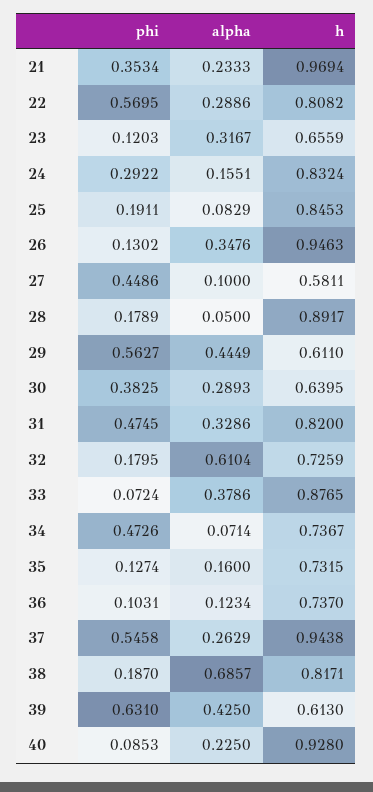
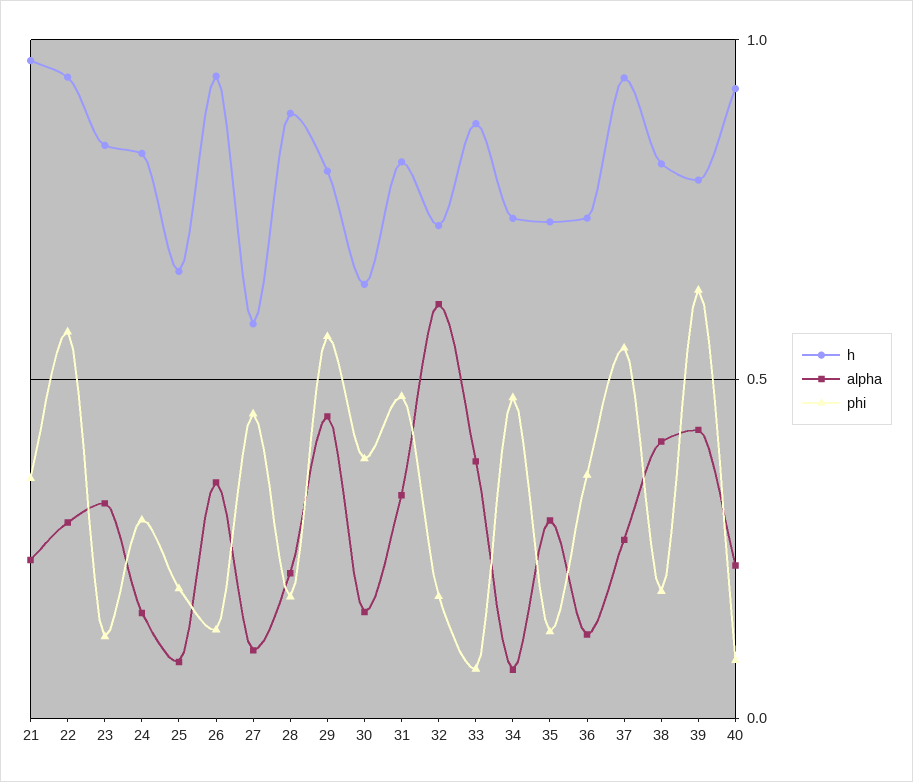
  {
    "phi": {
      "21": 0.3534,
      "22": 0.5695,
      "23": 0.1203,
      "24": 0.2922,
      "25": 0.1911,
      "26": 0.1302,
      "27": 0.4486,
      "28": 0.1789,
      "29": 0.5627,
      "30": 0.3825,
      "31": 0.4745,
      "32": 0.1795,
      "33": 0.0724,
      "34": 0.4726,
      "35": 0.1274,
-     "36": 0.1031,
+     "36": 0.35,
      "37": 0.5458,
      "38": 0.187,
      "39": 0.631,
      "40": 0.0853
    },
    "alpha": {
      "21": 0.2333,
      "22": 0.2886,
      "23": 0.3167,
      "24": 0.1551,
      "25": 0.0829,
      "26": 0.3476,
      "27": 0.1,
-     "28": 0.05,
+     "28": 0.2,
      "29": 0.4449,
-     "30": 0.2893,
+     "30": 0.15,
      "31": 0.3286,
      "32": 0.6104,
      "33": 0.3786,
      "34": 0.0714,
-     "35": 0.16,
+     "35": 0.3,
      "36": 0.1234,
      "37": 0.2629,
-     "38": 0.6857,
+     "38": 0.4,
      "39": 0.425,
      "40": 0.225
    },
    "h": {
      "21": 0.9694,
-     "22": 0.8082,
+     "22": 0.95,
-     "23": 0.6559,
+     "23": 0.85,
      "24": 0.8324,
-     "25": 0.8453,
+     "25": 0.65,
      "26": 0.9463,
      "27": 0.5811,
      "28": 0.8917,
-     "29": 0.611,
+     "29": 0.8,
      "30": 0.6395,
      "31": 0.82,
      "32": 0.7259,
      "33": 0.8765,
      "34": 0.7367,
      "35": 0.7315,
      "36": 0.737,
      "37": 0.9438,
      "38": 0.8171,
-     "39": 0.613,
+     "39": 0.8,
      "40": 0.928
    }
  }

